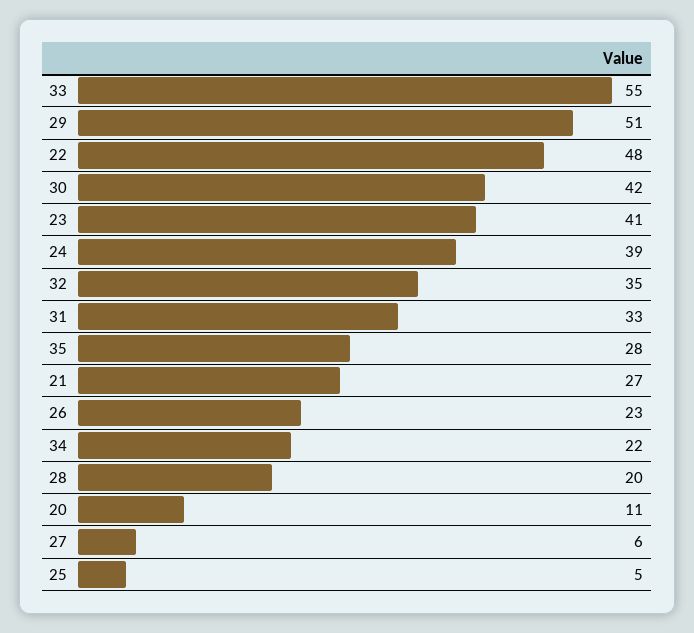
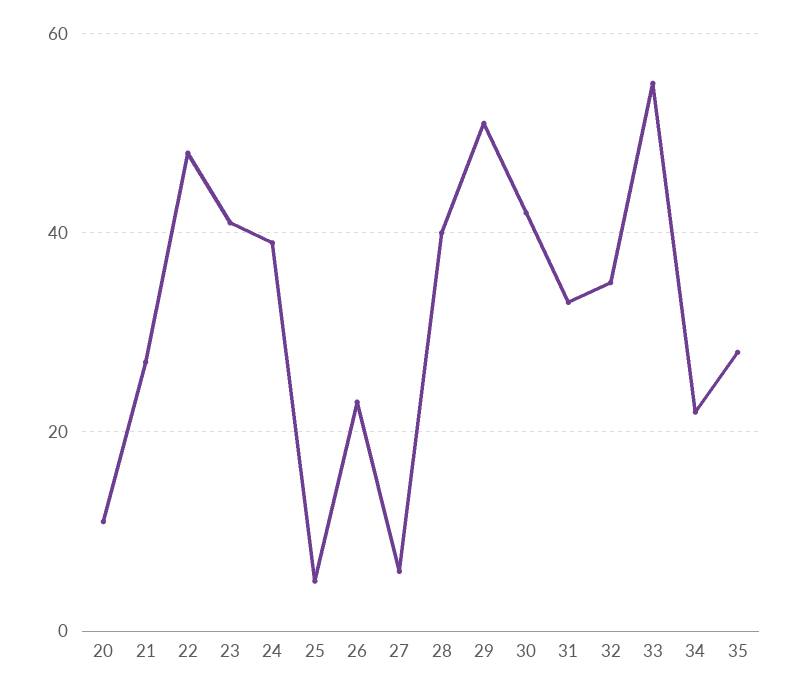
  {
    "33": 55,
    "29": 51,
    "22": 48,
    "30": 42,
    "23": 41,
    "24": 39,
    "32": 35,
    "31": 33,
    "35": 28,
    "21": 27,
    "26": 23,
    "34": 22,
-   "28": 20,
+   "28": 40,
    "20": 11,
    "27": 6,
    "25": 5
  }

